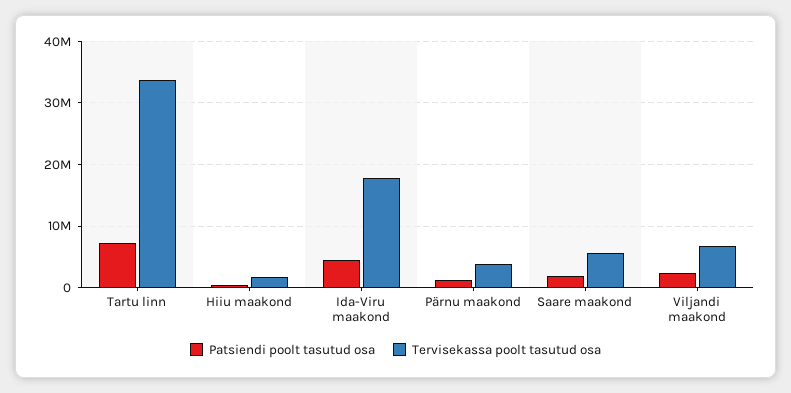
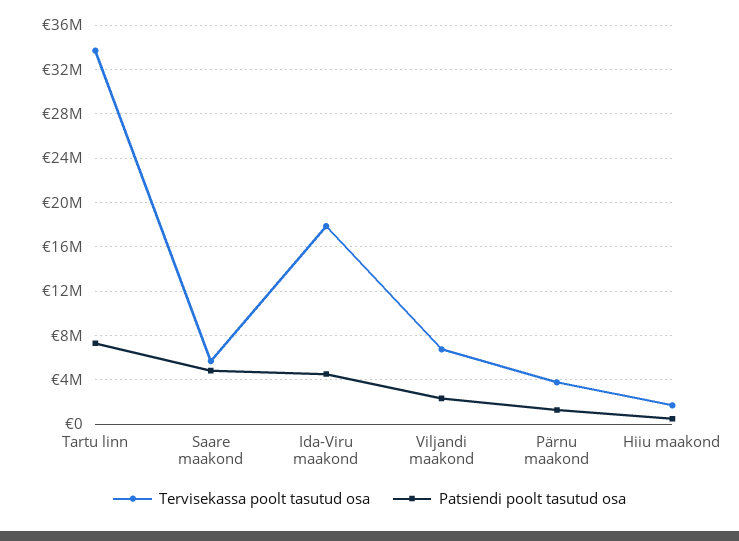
  {
    "Patsiendi poolt tasutud osa": {
      "Tartu linn": 7000000,
      "Hiiu maakond": 0,
      "Ida-Viru maakond": 5000000,
      "Pärnu maakond": 1000000,
-     "Saare maakond": 2000000,
+     "Saare maakond": 5000000,
      "Viljandi maakond": 2000000
    },
    "Tervisekassa poolt tasutud osa": {
      "Tartu linn": 34000000,
      "Hiiu maakond": 2000000,
      "Ida-Viru maakond": 18000000,
      "Pärnu maakond": 4000000,
      "Saare maakond": 6000000,
      "Viljandi maakond": 7000000
    }
  }

